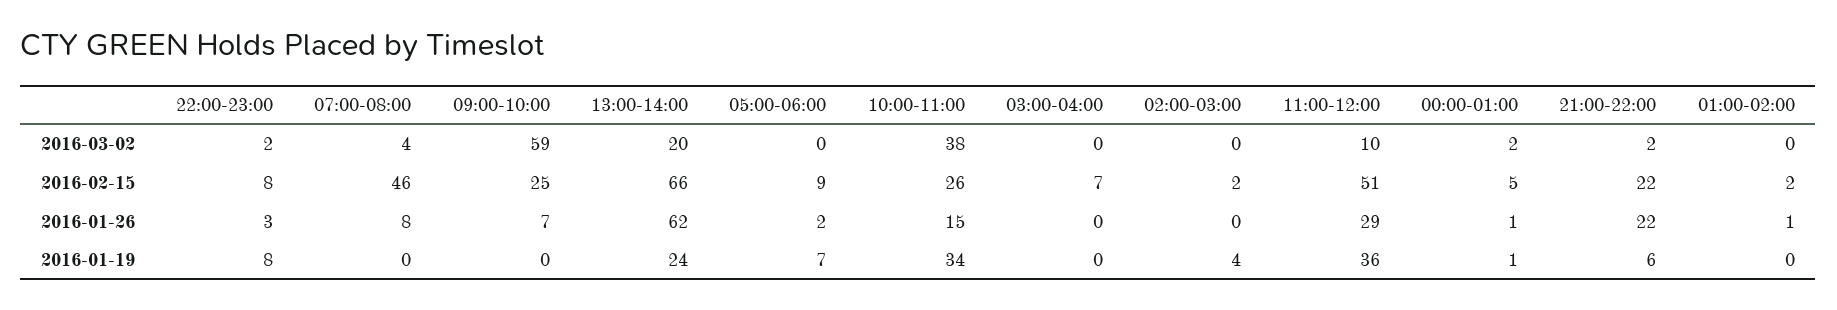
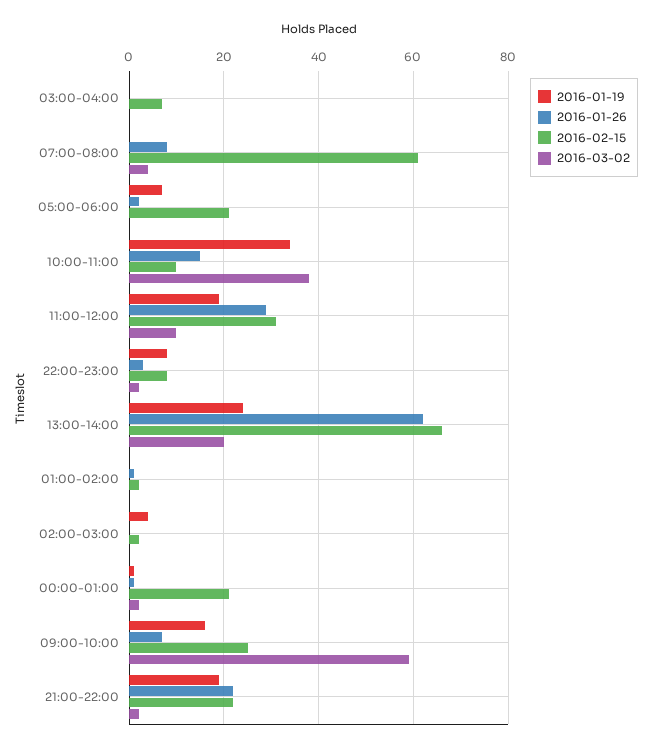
  {
    "2016-03-02": {
      "22:00-23:00": 2,
      "07:00-08:00": 4,
      "09:00-10:00": 59,
      "13:00-14:00": 20,
      "05:00-06:00": 0,
      "10:00-11:00": 38,
      "03:00-04:00": 0,
      "02:00-03:00": 0,
      "11:00-12:00": 10,
      "00:00-01:00": 2,
      "21:00-22:00": 2,
      "01:00-02:00": 0
    },
    "2016-02-15": {
      "22:00-23:00": 8,
-     "07:00-08:00": 46,
+     "07:00-08:00": 60,
      "09:00-10:00": 25,
      "13:00-14:00": 66,
-     "05:00-06:00": 9,
+     "05:00-06:00": 20,
-     "10:00-11:00": 26,
+     "10:00-11:00": 10,
      "03:00-04:00": 7,
      "02:00-03:00": 2,
-     "11:00-12:00": 51,
+     "11:00-12:00": 30,
-     "00:00-01:00": 5,
+     "00:00-01:00": 20,
      "21:00-22:00": 22,
      "01:00-02:00": 2
    },
    "2016-01-26": {
      "22:00-23:00": 3,
      "07:00-08:00": 8,
      "09:00-10:00": 7,
      "13:00-14:00": 62,
      "05:00-06:00": 2,
      "10:00-11:00": 15,
      "03:00-04:00": 0,
      "02:00-03:00": 0,
      "11:00-12:00": 29,
      "00:00-01:00": 1,
      "21:00-22:00": 22,
      "01:00-02:00": 1
    },
    "2016-01-19": {
      "22:00-23:00": 8,
      "07:00-08:00": 0,
-     "09:00-10:00": 0,
+     "09:00-10:00": 15,
      "13:00-14:00": 24,
      "05:00-06:00": 7,
      "10:00-11:00": 34,
      "03:00-04:00": 0,
      "02:00-03:00": 4,
-     "11:00-12:00": 36,
+     "11:00-12:00": 20,
      "00:00-01:00": 1,
-     "21:00-22:00": 6,
+     "21:00-22:00": 20,
      "01:00-02:00": 0
    }
  }

